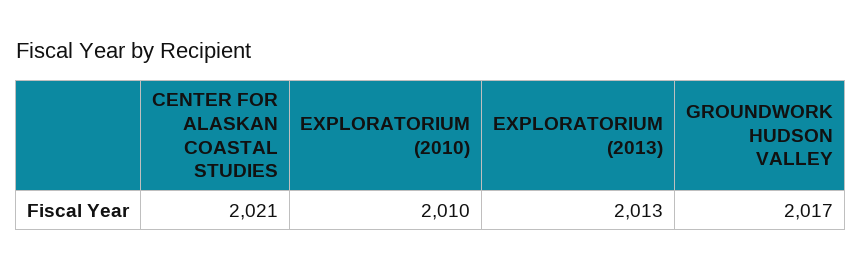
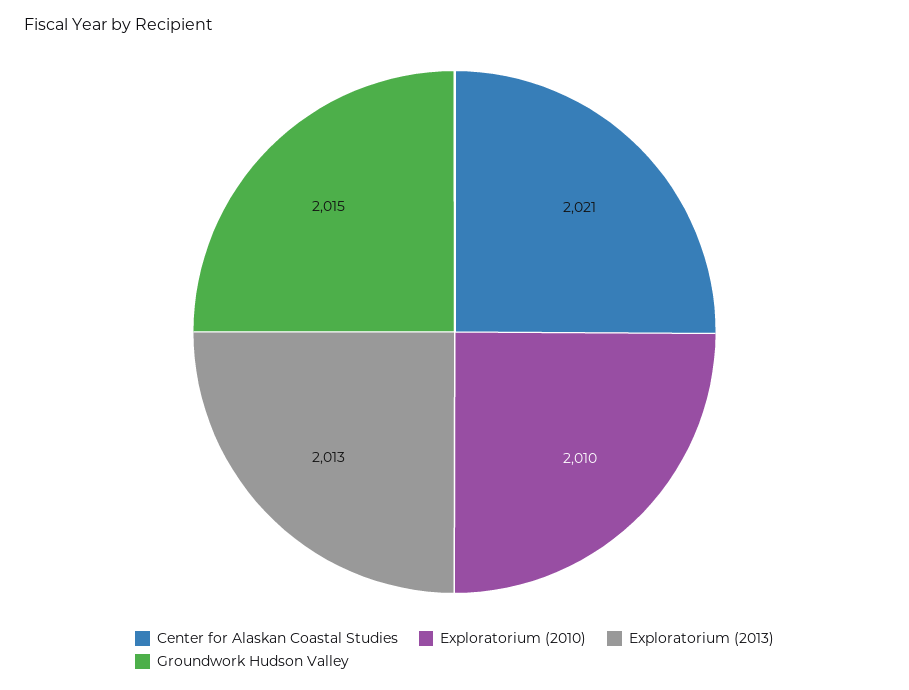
  {
    "CENTER FOR ALASKAN COASTAL STUDIES": 2021,
    "EXPLORATORIUM (2010)": 2010,
    "EXPLORATORIUM (2013)": 2013,
-   "GROUNDWORK HUDSON VALLEY": 2017
+   "GROUNDWORK HUDSON VALLEY": 2015
  }

